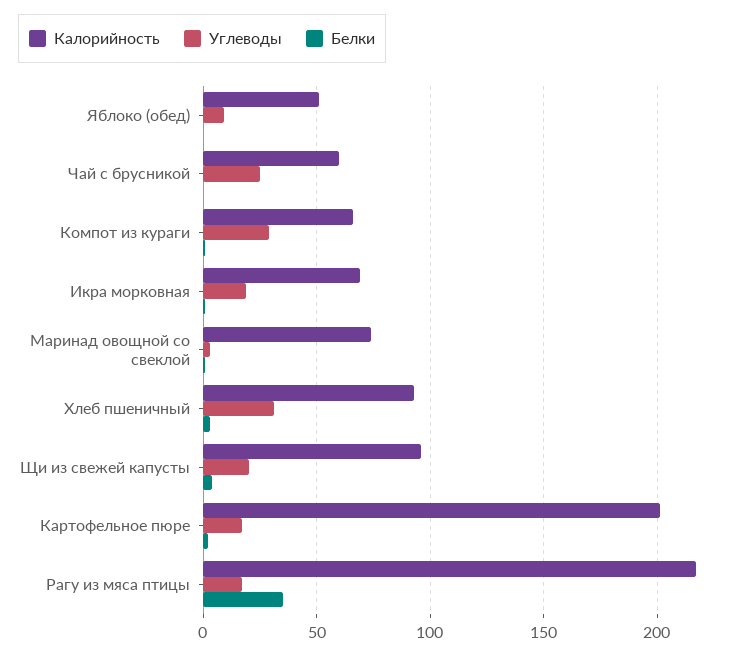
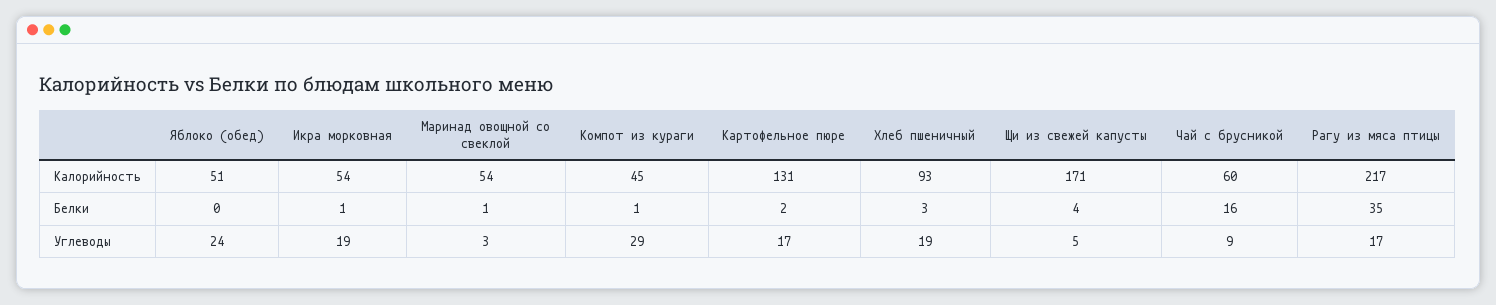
  {
    "Калорийность": {
      "Яблоко (обед)": 51,
      "Чай с брусникой": 60,
-     "Компот из кураги": 65,
+     "Компот из кураги": 45,
-     "Икра морковная": 70,
+     "Икра морковная": 54,
-     "Маринад овощной со свеклой": 75,
+     "Маринад овощной со свеклой": 54,
      "Хлеб пшеничный": 93,
-     "Щи из свежей капусты": 95,
+     "Щи из свежей капусты": 171,
-     "Картофельное пюре": 200,
+     "Картофельное пюре": 131,
      "Рагу из мяса птицы": 217
    },
    "Углеводы": {
-     "Яблоко (обед)": 10,
+     "Яблоко (обед)": 24,
-     "Чай с брусникой": 25,
+     "Чай с брусникой": 9,
      "Компот из кураги": 29,
      "Икра морковная": 19,
      "Маринад овощной со свеклой": 3,
-     "Хлеб пшеничный": 30,
+     "Хлеб пшеничный": 19,
-     "Щи из свежей капусты": 20,
+     "Щи из свежей капусты": 5,
      "Картофельное пюре": 17,
      "Рагу из мяса птицы": 17
    },
    "Белки": {
      "Яблоко (обед)": 0,
-     "Чай с брусникой": 0,
+     "Чай с брусникой": 16,
      "Компот из кураги": 1,
      "Икра морковная": 1,
      "Маринад овощной со свеклой": 1,
      "Хлеб пшеничный": 3,
      "Щи из свежей капусты": 4,
      "Картофельное пюре": 2,
      "Рагу из мяса птицы": 35
    }
  }

